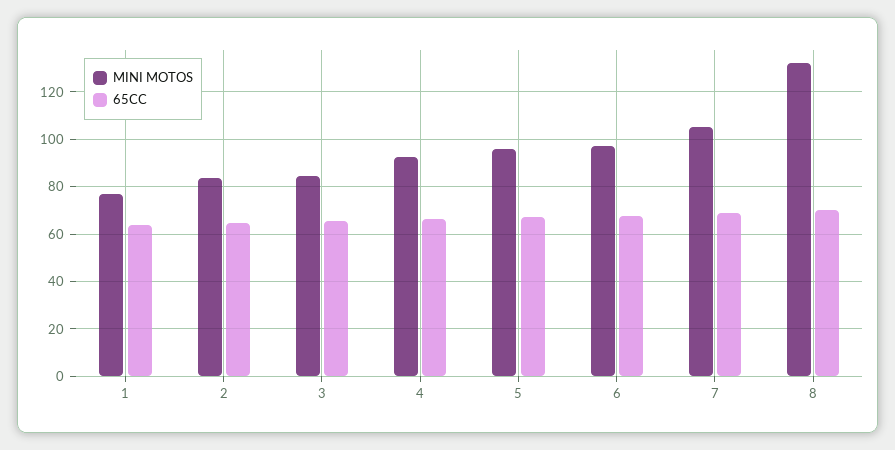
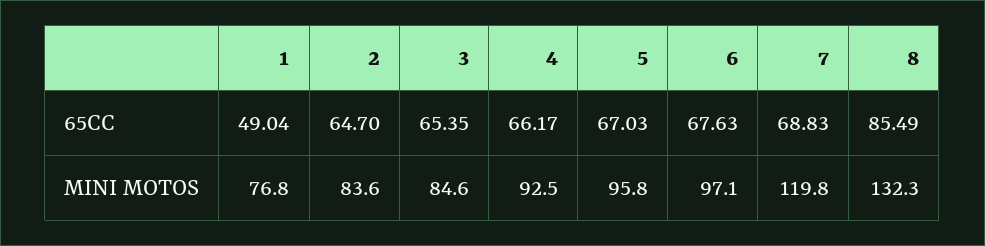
  {
    "MINI MOTOS": {
      "1": 76.8,
      "2": 83.6,
      "3": 84.6,
      "4": 92.5,
      "5": 95.8,
      "6": 97.1,
-     "7": 105,
+     "7": 119.8,
      "8": 132.3
    },
    "65CC": {
-     "1": 65,
+     "1": 49.04,
      "2": 64.7,
      "3": 65.35,
      "4": 66.17,
      "5": 67.03,
      "6": 67.63,
      "7": 68.83,
-     "8": 70
+     "8": 85.49
    }
  }

